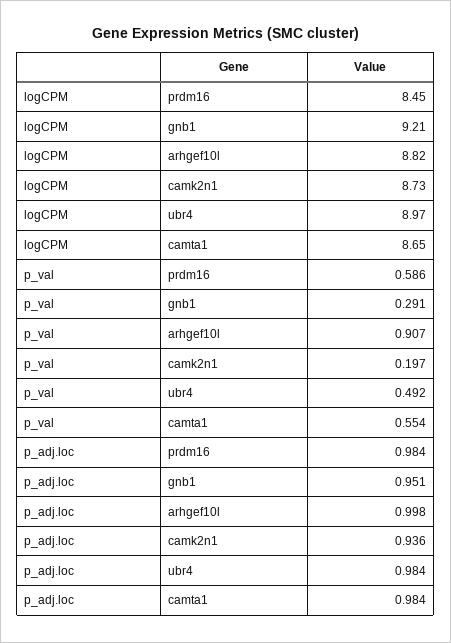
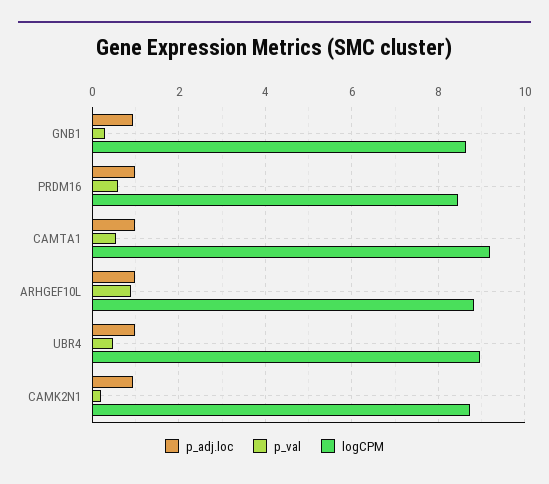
  {
    "logCPM": {
      "prdm16": 8.45,
-     "gnb1": 9.21,
+     "gnb1": 8.6,
      "arhgef10l": 8.82,
      "camk2n1": 8.73,
      "ubr4": 8.97,
-     "camta1": 8.65
+     "camta1": 9.2
    },
    "p_val": {
      "prdm16": 0.586,
      "gnb1": 0.291,
      "arhgef10l": 0.907,
      "camk2n1": 0.197,
      "ubr4": 0.492,
      "camta1": 0.554
    },
    "p_adj.loc": {
      "prdm16": 0.984,
      "gnb1": 0.951,
      "arhgef10l": 0.998,
      "camk2n1": 0.936,
      "ubr4": 0.984,
      "camta1": 0.984
    }
  }

